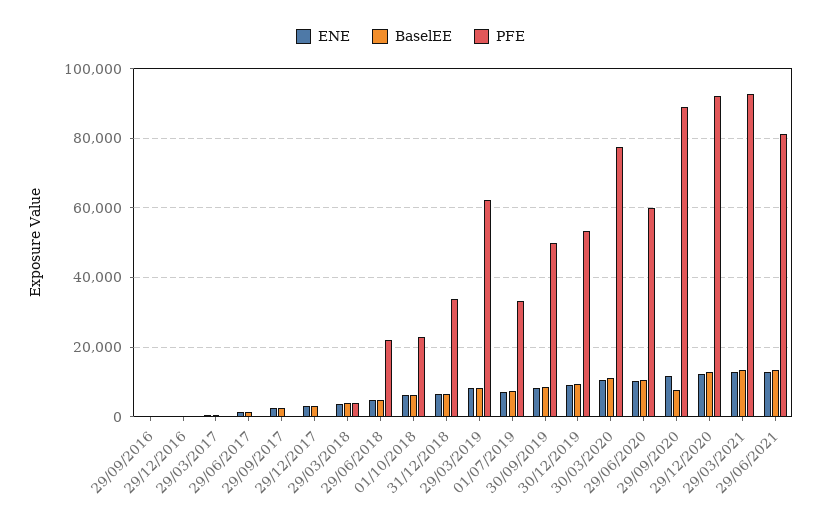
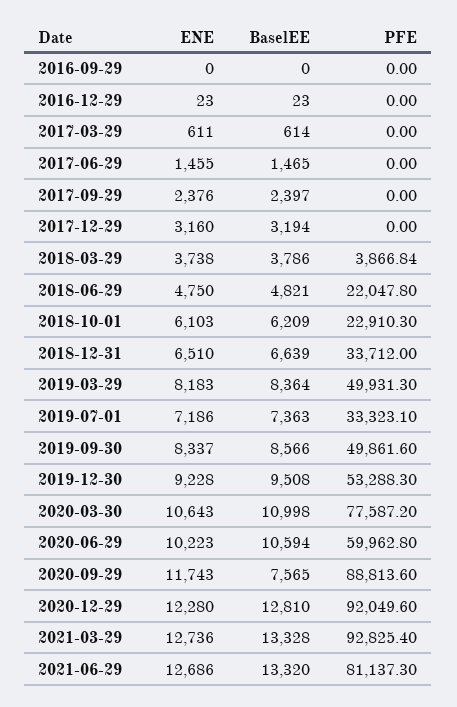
  {
    "ENE": {
      "29/09/2016": 0,
      "29/12/2016": 23,
      "29/03/2017": 611,
      "29/06/2017": 1455,
      "29/09/2017": 2376,
      "29/12/2017": 3160,
      "29/03/2018": 3738,
      "29/06/2018": 4750,
      "01/10/2018": 6103,
      "31/12/2018": 6510,
      "29/03/2019": 8183,
      "01/07/2019": 7186,
      "30/09/2019": 8337,
      "30/12/2019": 9228,
      "30/03/2020": 10643,
      "29/06/2020": 10223,
      "29/09/2020": 11743,
      "29/12/2020": 12280,
      "29/03/2021": 12736,
      "29/06/2021": 12686
    },
    "BaselEE": {
      "29/09/2016": 0,
      "29/12/2016": 23,
      "29/03/2017": 614,
      "29/06/2017": 1465,
      "29/09/2017": 2397,
      "29/12/2017": 3194,
      "29/03/2018": 3786,
      "29/06/2018": 4821,
      "01/10/2018": 6209,
      "31/12/2018": 6639,
      "29/03/2019": 8364,
      "01/07/2019": 7363,
      "30/09/2019": 8566,
      "30/12/2019": 9508,
      "30/03/2020": 10998,
      "29/06/2020": 10594,
      "29/09/2020": 7565,
      "29/12/2020": 12810,
      "29/03/2021": 13328,
      "29/06/2021": 13320
    },
    "PFE": {
      "29/09/2016": 0,
      "29/12/2016": 0,
      "29/03/2017": 0,
      "29/06/2017": 0,
      "29/09/2017": 0,
      "29/12/2017": 0,
      "29/03/2018": 3866.84,
      "29/06/2018": 22047.8,
      "01/10/2018": 22910.3,
      "31/12/2018": 33712,
-     "29/03/2019": 62000,
+     "29/03/2019": 49931.3,
      "01/07/2019": 33323.1,
      "30/09/2019": 49861.6,
      "30/12/2019": 53288.3,
      "30/03/2020": 77587.2,
      "29/06/2020": 59962.8,
      "29/09/2020": 88813.6,
      "29/12/2020": 92049.6,
      "29/03/2021": 92825.4,
      "29/06/2021": 81137.3
    }
  }

